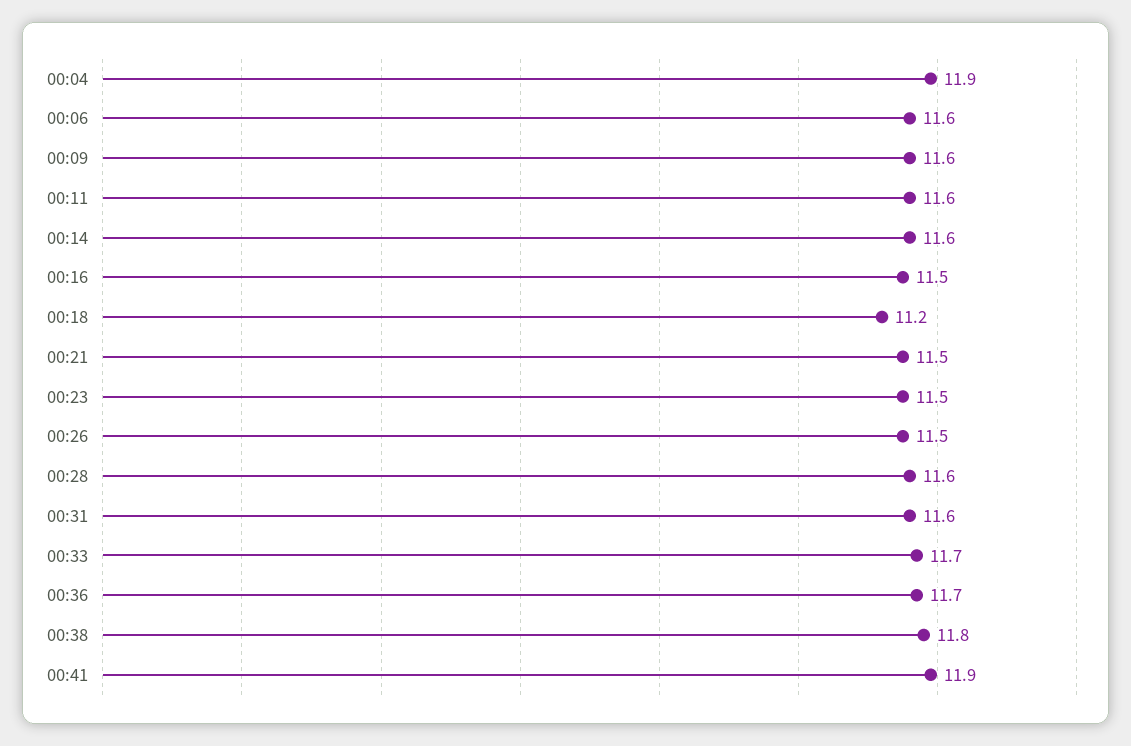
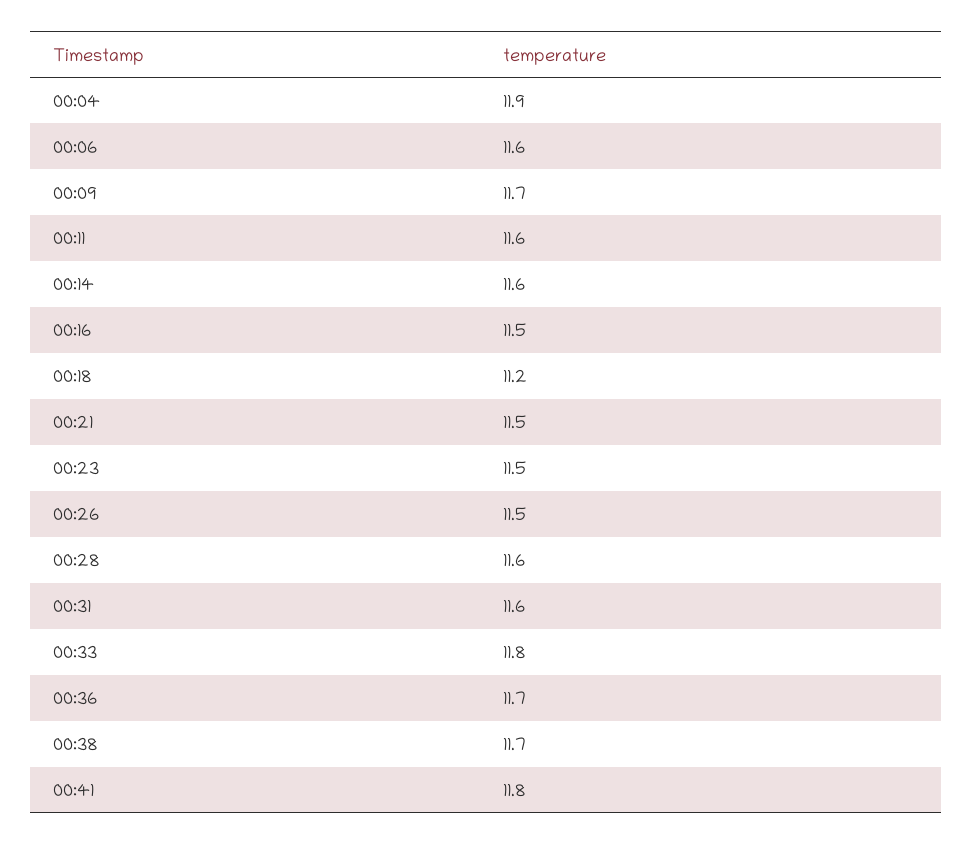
  {
    "00:04": 11.9,
    "00:06": 11.6,
-   "00:09": 11.6,
+   "00:09": 11.7,
    "00:11": 11.6,
    "00:14": 11.6,
    "00:16": 11.5,
    "00:18": 11.2,
    "00:21": 11.5,
    "00:23": 11.5,
    "00:26": 11.5,
    "00:28": 11.6,
    "00:31": 11.6,
-   "00:33": 11.7,
+   "00:33": 11.8,
    "00:36": 11.7,
-   "00:38": 11.8,
+   "00:38": 11.7,
-   "00:41": 11.9
+   "00:41": 11.8
  }

